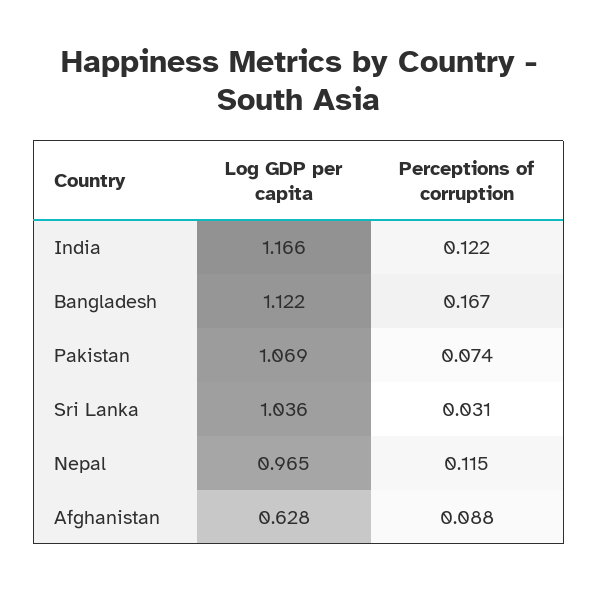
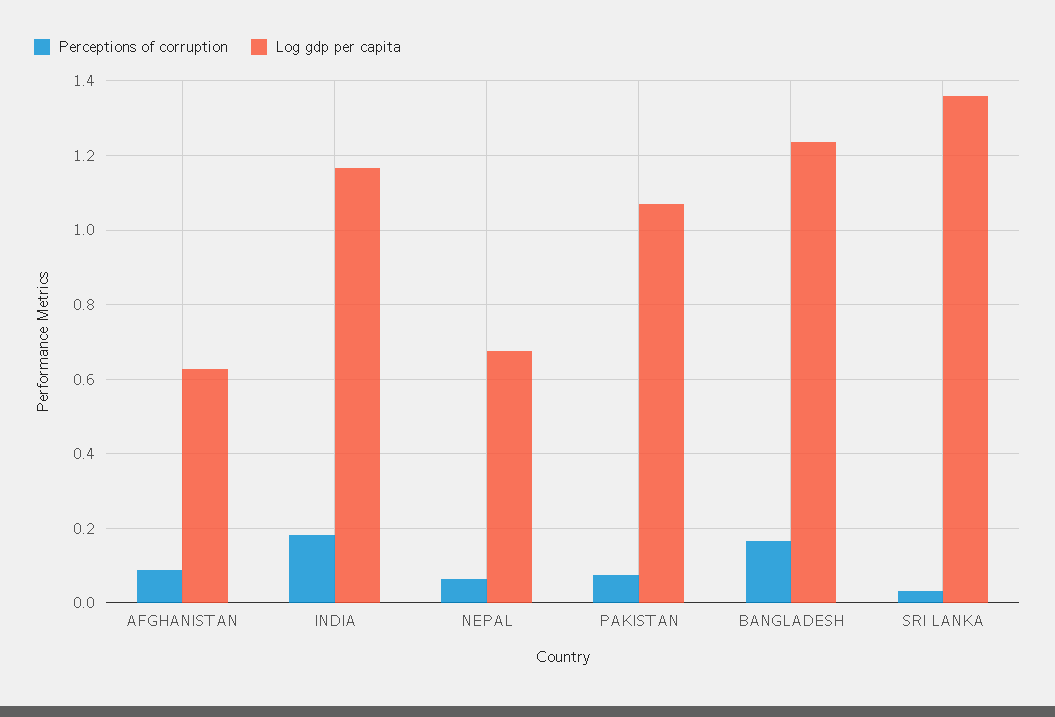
  {
    "Log GDP per capita": {
      "India": 1.166,
-     "Bangladesh": 1.122,
+     "Bangladesh": 1.24,
      "Pakistan": 1.069,
-     "Sri Lanka": 1.036,
+     "Sri Lanka": 1.36,
-     "Nepal": 0.965,
+     "Nepal": 0.68,
      "Afghanistan": 0.628
    },
    "Perceptions of corruption": {
-     "India": 0.122,
+     "India": 0.18,
      "Bangladesh": 0.167,
      "Pakistan": 0.074,
      "Sri Lanka": 0.031,
-     "Nepal": 0.115,
+     "Nepal": 0.06,
      "Afghanistan": 0.088
    }
  }

